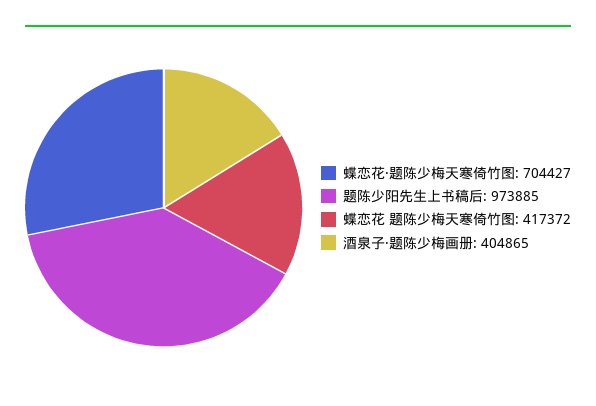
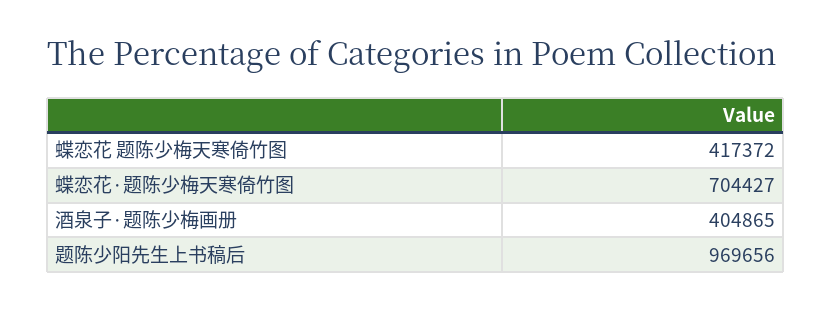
  {
    "蝶恋花·题陈少梅天寒倚竹图": 704427,
-   "题陈少阳先生上书稿后": 973885,
+   "题陈少阳先生上书稿后": 969656,
    "蝶恋花 题陈少梅天寒倚竹图": 417372,
    "酒泉子·题陈少梅画册": 404865
  }

